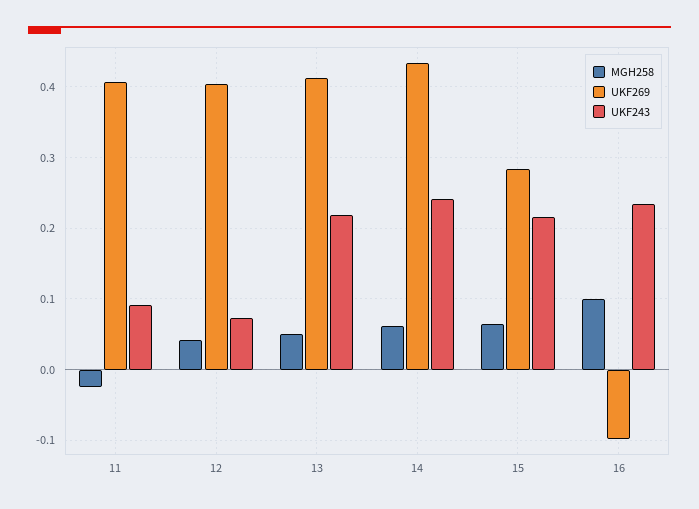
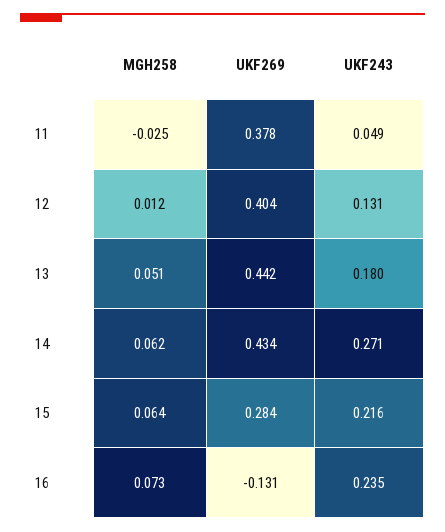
  {
    "MGH258": {
      "11": -0.025,
-     "12": 0.04,
+     "12": 0.012,
      "13": 0.051,
      "14": 0.062,
      "15": 0.064,
-     "16": 0.1
+     "16": 0.073
    },
    "UKF269": {
-     "11": 0.41,
+     "11": 0.378,
      "12": 0.404,
-     "13": 0.41,
+     "13": 0.442,
      "14": 0.434,
      "15": 0.284,
-     "16": -0.1
+     "16": -0.131
    },
    "UKF243": {
-     "11": 0.09,
+     "11": 0.049,
-     "12": 0.07,
+     "12": 0.131,
-     "13": 0.22,
+     "13": 0.18,
-     "14": 0.24,
+     "14": 0.271,
      "15": 0.216,
      "16": 0.235
    }
  }

